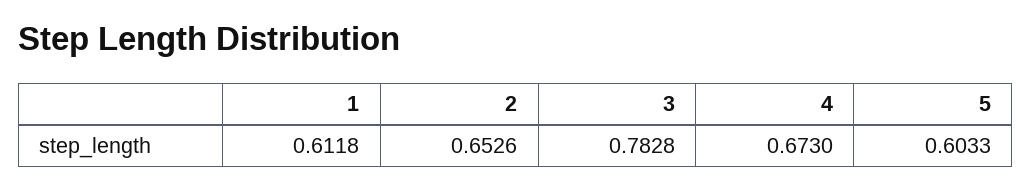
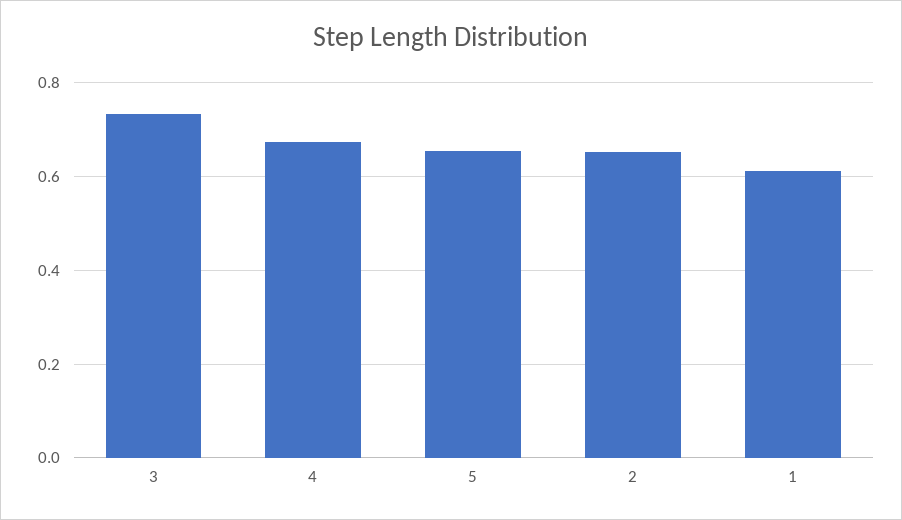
  {
    "1": 0.6118,
    "2": 0.6526,
-   "3": 0.7828,
+   "3": 0.74,
    "4": 0.673,
-   "5": 0.6033
+   "5": 0.66
  }

